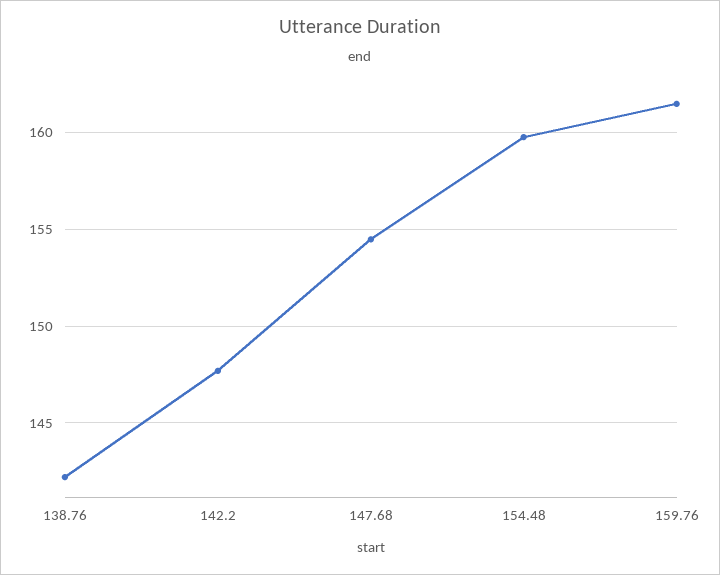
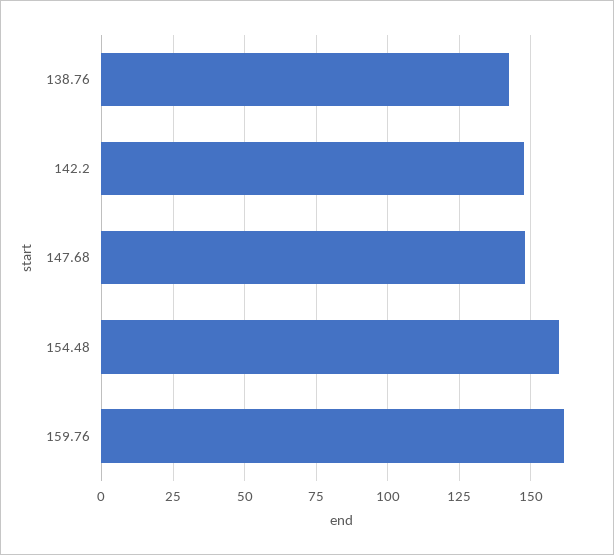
  {
    "138.76": 142,
    "142.2": 147.5,
-   "147.68": 154.5,
+   "147.68": 147.5,
    "154.48": 160,
    "159.76": 161.5
  }

